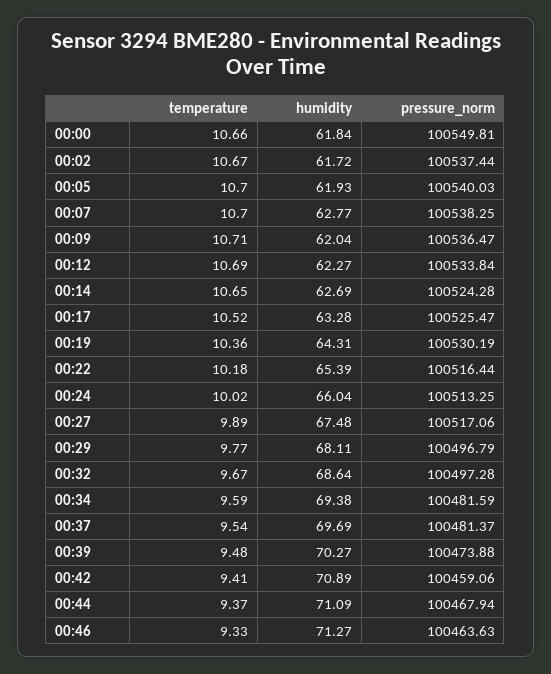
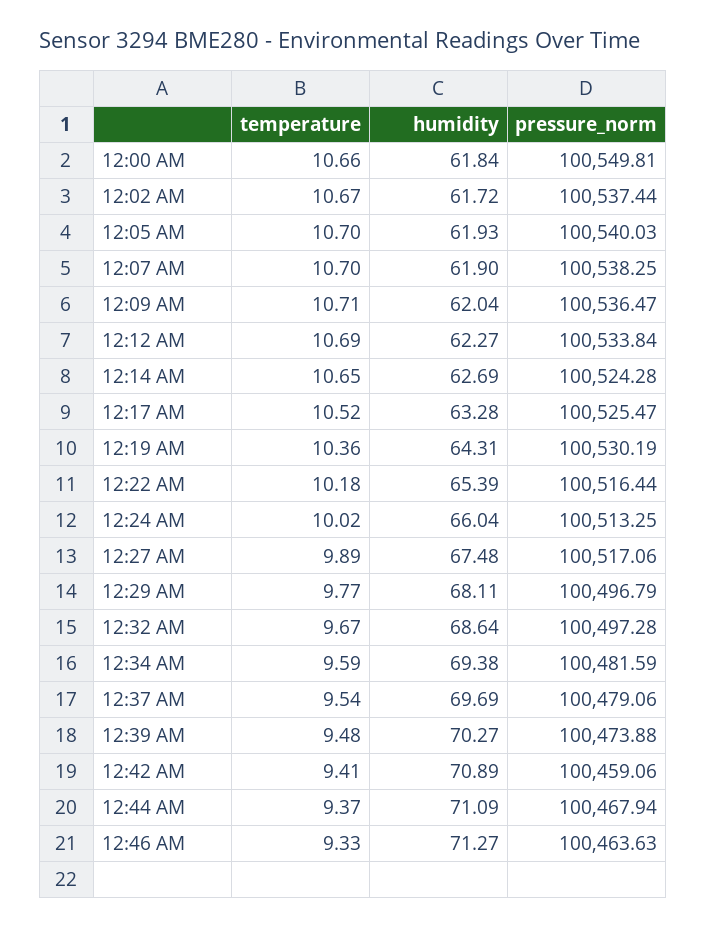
  {
    "temperature": {
      "00:00": 10.66,
      "00:02": 10.67,
      "00:05": 10.7,
      "00:07": 10.7,
      "00:09": 10.71,
      "00:12": 10.69,
      "00:14": 10.65,
      "00:17": 10.52,
      "00:19": 10.36,
      "00:22": 10.18,
      "00:24": 10.02,
      "00:27": 9.89,
      "00:29": 9.77,
      "00:32": 9.67,
      "00:34": 9.59,
      "00:37": 9.54,
      "00:39": 9.48,
      "00:42": 9.41,
      "00:44": 9.37,
      "00:46": 9.33
    },
    "humidity": {
      "00:00": 61.84,
      "00:02": 61.72,
      "00:05": 61.93,
-     "00:07": 62.77,
+     "00:07": 61.9,
      "00:09": 62.04,
      "00:12": 62.27,
      "00:14": 62.69,
      "00:17": 63.28,
      "00:19": 64.31,
      "00:22": 65.39,
      "00:24": 66.04,
      "00:27": 67.48,
      "00:29": 68.11,
      "00:32": 68.64,
      "00:34": 69.38,
      "00:37": 69.69,
      "00:39": 70.27,
      "00:42": 70.89,
      "00:44": 71.09,
      "00:46": 71.27
    },
    "pressure_norm": {
      "00:00": 100549.81,
      "00:02": 100537.44,
      "00:05": 100540.03,
      "00:07": 100538.25,
      "00:09": 100536.47,
      "00:12": 100533.84,
      "00:14": 100524.28,
      "00:17": 100525.47,
      "00:19": 100530.19,
      "00:22": 100516.44,
      "00:24": 100513.25,
      "00:27": 100517.06,
      "00:29": 100496.79,
      "00:32": 100497.28,
      "00:34": 100481.59,
-     "00:37": 100481.37,
+     "00:37": 100479.06,
      "00:39": 100473.88,
      "00:42": 100459.06,
      "00:44": 100467.94,
      "00:46": 100463.63
    }
  }

